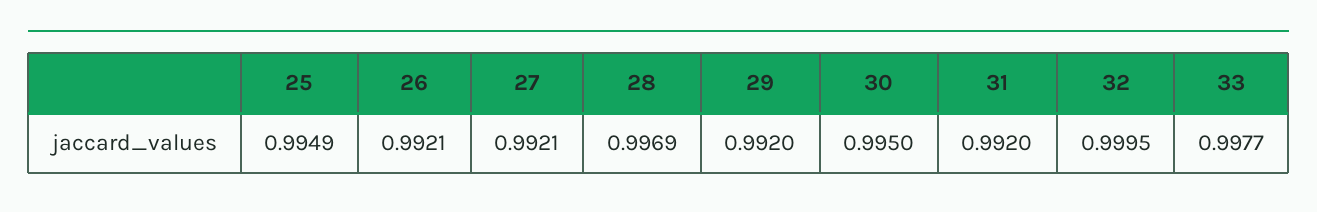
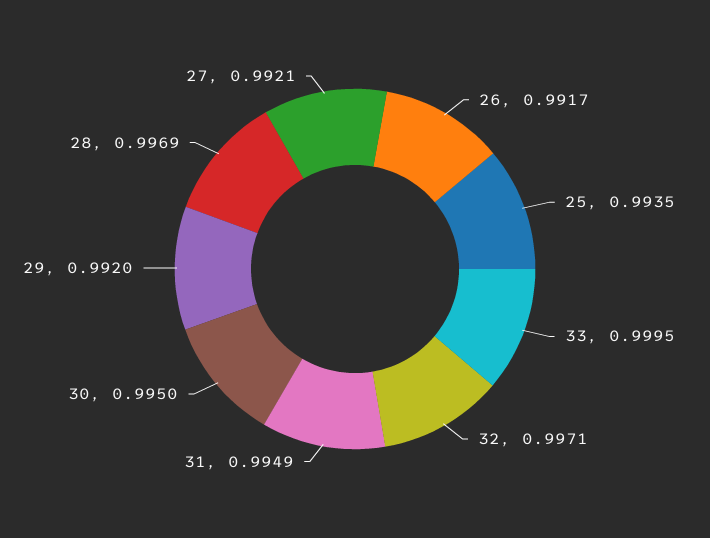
  {
-   "25": 0.9949,
+   "25": 0.9935,
-   "26": 0.9921,
+   "26": 0.9917,
    "27": 0.9921,
    "28": 0.9969,
    "29": 0.992,
    "30": 0.995,
-   "31": 0.992,
+   "31": 0.9949,
-   "32": 0.9995,
+   "32": 0.9971,
-   "33": 0.9977
+   "33": 0.9995
  }

